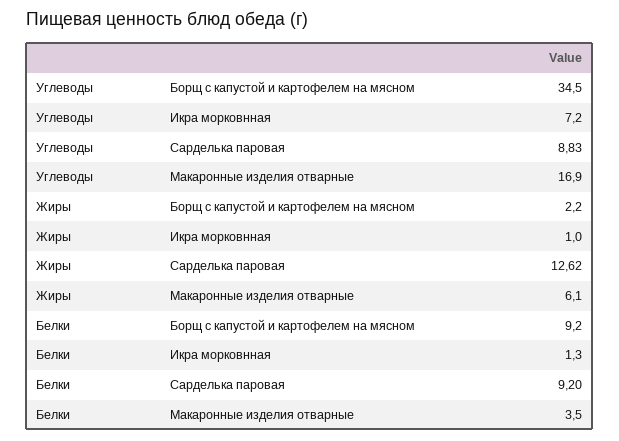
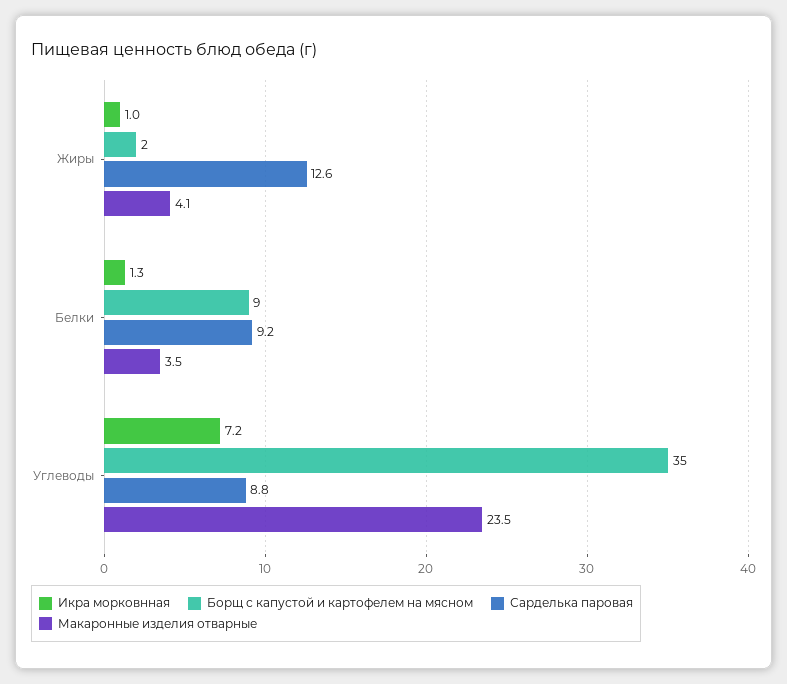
  {
    "Борщ с капустой и картофелем на мясном": {
      "Углеводы": 34.5,
      "Жиры": 2.2,
      "Белки": 9.2
    },
    "Икра морковнная": {
      "Углеводы": 7.2,
      "Жиры": 1,
      "Белки": 1.3
    },
    "Сарделька паровая": {
      "Углеводы": 8.83,
      "Жиры": 12.62,
      "Белки": 9.2
    },
    "Макаронные изделия отварные": {
-     "Углеводы": 16.9,
+     "Углеводы": 23.5,
-     "Жиры": 6.1,
+     "Жиры": 4.1,
      "Белки": 3.5
    }
  }

